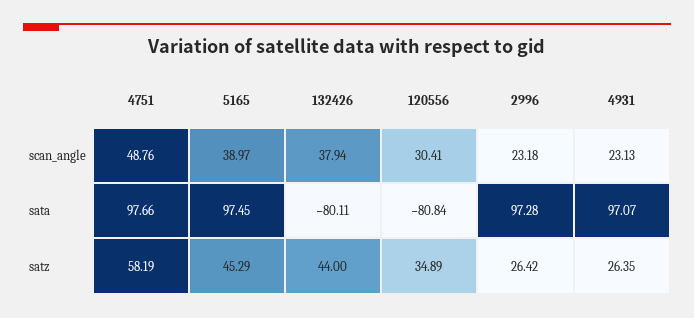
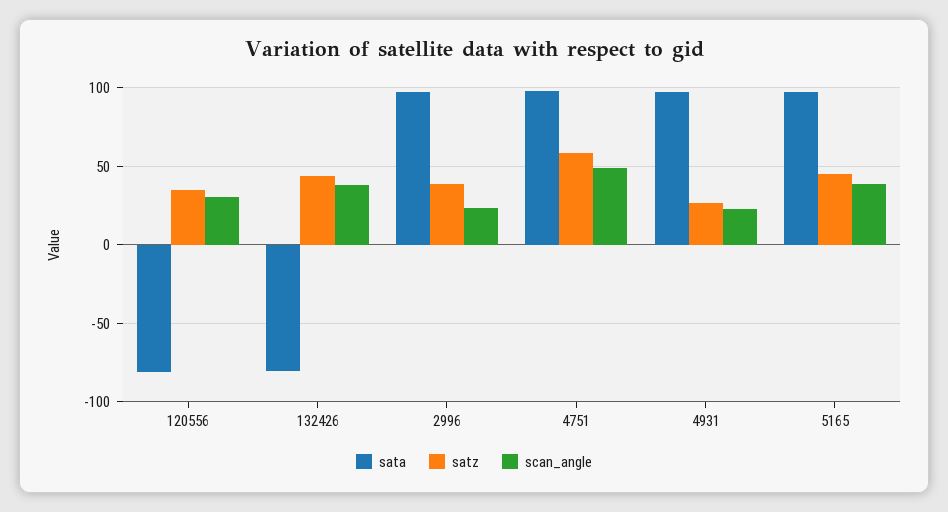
  {
    "scan_angle": {
      "4751": 48.76,
      "5165": 38.97,
      "132426": 37.94,
      "120556": 30.41,
      "2996": 23.18,
      "4931": 23.13
    },
    "sata": {
      "4751": 97.66,
      "5165": 97.45,
      "132426": -80.11,
      "120556": -80.84,
      "2996": 97.28,
      "4931": 97.07
    },
    "satz": {
      "4751": 58.19,
      "5165": 45.29,
      "132426": 44,
      "120556": 34.89,
-     "2996": 26.42,
+     "2996": 40,
      "4931": 26.35
    }
  }

